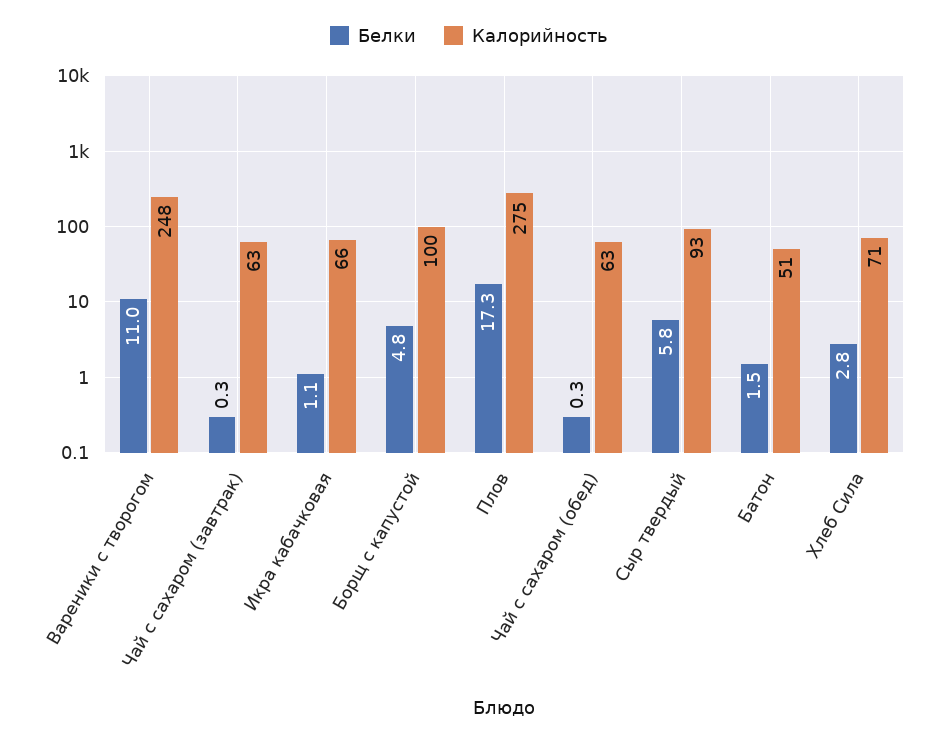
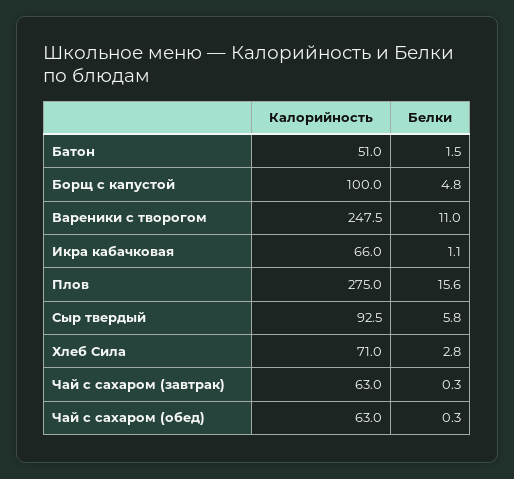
  {
    "Белки": {
      "Вареники с творогом": 11,
      "Чай с сахаром (завтрак)": 0.3,
      "Икра кабачковая": 1.1,
      "Борщ с капустой": 4.8,
-     "Плов": 17.3,
+     "Плов": 15.6,
      "Чай с сахаром (обед)": 0.3,
      "Сыр твердый": 5.8,
      "Батон": 1.5,
      "Хлеб Сила": 2.8
    },
    "Калорийность": {
      "Вареники с творогом": 247.5,
      "Чай с сахаром (завтрак)": 63,
      "Икра кабачковая": 66,
      "Борщ с капустой": 100,
      "Плов": 275,
      "Чай с сахаром (обед)": 63,
      "Сыр твердый": 92.5,
      "Батон": 51,
      "Хлеб Сила": 71
    }
  }

